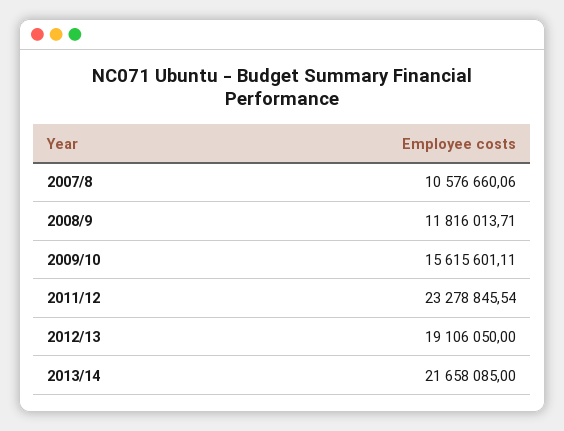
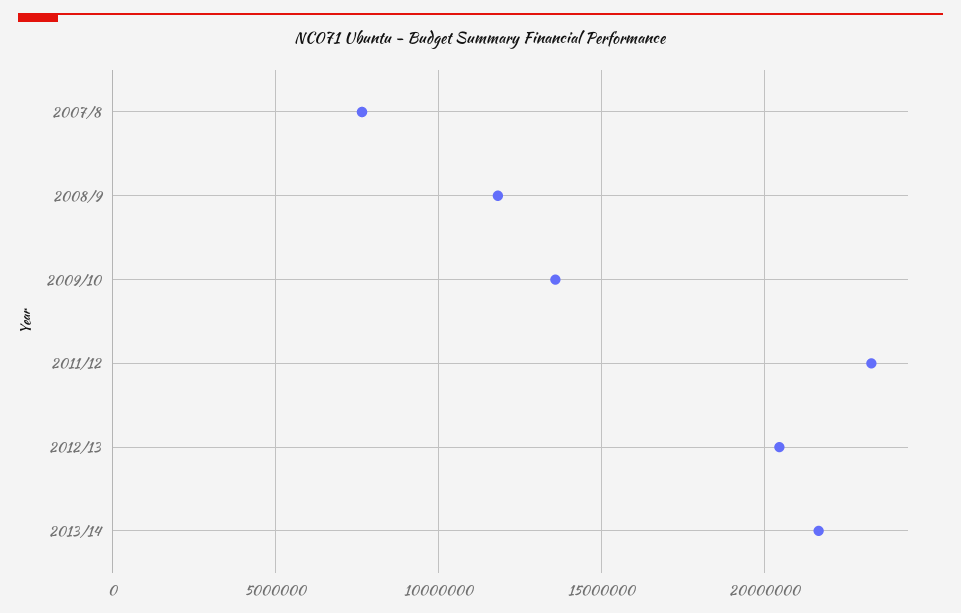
  {
-   "2007/8": 10576660.06,
+   "2007/8": 7500000,
    "2008/9": 11816013.71,
-   "2009/10": 15615601.11,
+   "2009/10": 13500000,
    "2011/12": 23278845.54,
-   "2012/13": 19106050,
+   "2012/13": 20500000,
    "2013/14": 21658085
  }

